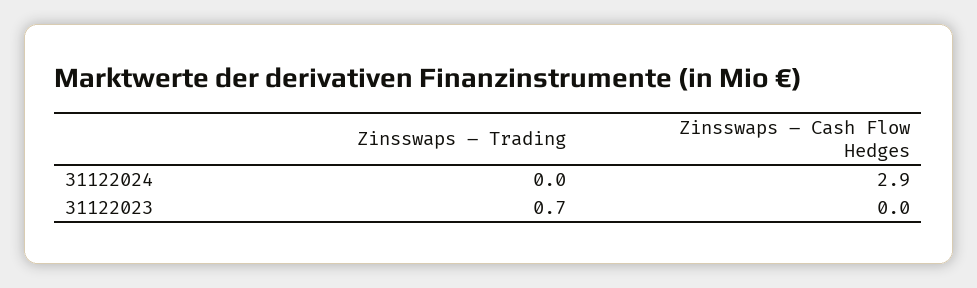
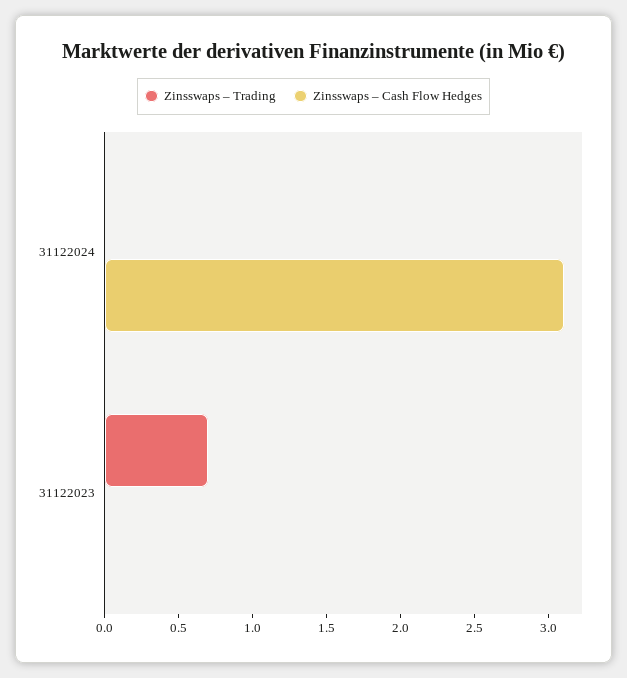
  {
    "Zinsswaps – Trading": {
      "31122024": 0,
      "31122023": 0.7
    },
    "Zinsswaps – Cash Flow Hedges": {
-     "31122024": 2.9,
+     "31122024": 3.1,
      "31122023": 0
    }
  }

